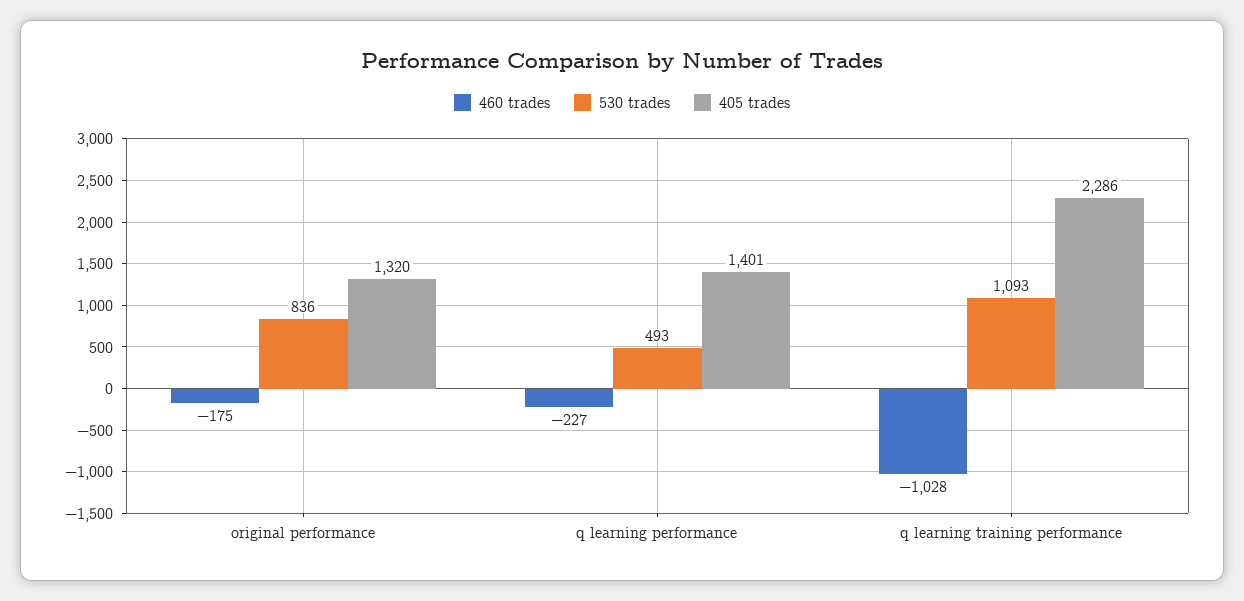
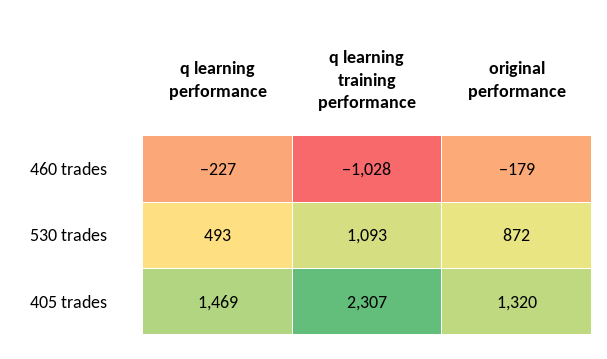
  {
    "460 trades": {
-     "original performance": -175,
+     "original performance": -179,
      "q learning performance": -227,
      "q learning training performance": -1028
    },
    "530 trades": {
-     "original performance": 836,
+     "original performance": 872,
      "q learning performance": 493,
      "q learning training performance": 1093
    },
    "405 trades": {
      "original performance": 1320,
-     "q learning performance": 1401,
+     "q learning performance": 1469,
-     "q learning training performance": 2286
+     "q learning training performance": 2307
    }
  }

